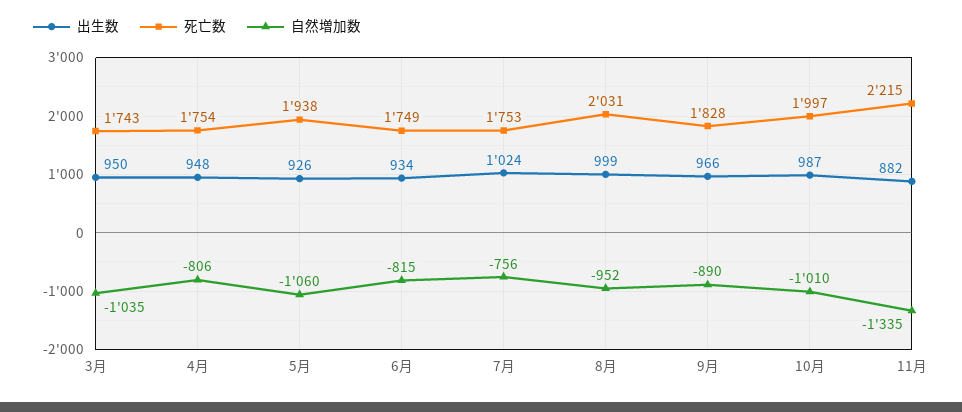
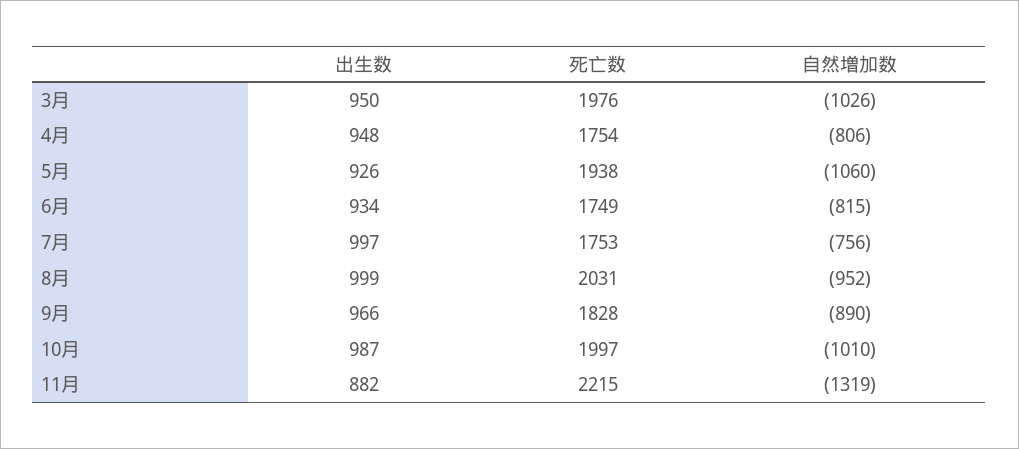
  {
    "出生数": {
      "3月": 950,
      "4月": 948,
      "5月": 926,
      "6月": 934,
-     "7月": 1024,
+     "7月": 997,
      "8月": 999,
      "9月": 966,
      "10月": 987,
      "11月": 882
    },
    "死亡数": {
-     "3月": 1743,
+     "3月": 1976,
      "4月": 1754,
      "5月": 1938,
      "6月": 1749,
      "7月": 1753,
      "8月": 2031,
      "9月": 1828,
      "10月": 1997,
      "11月": 2215
    },
    "自然増加数": {
-     "3月": -1035,
+     "3月": -1026,
      "4月": -806,
      "5月": -1060,
      "6月": -815,
      "7月": -756,
      "8月": -952,
      "9月": -890,
      "10月": -1010,
-     "11月": -1335
+     "11月": -1319
    }
  }

